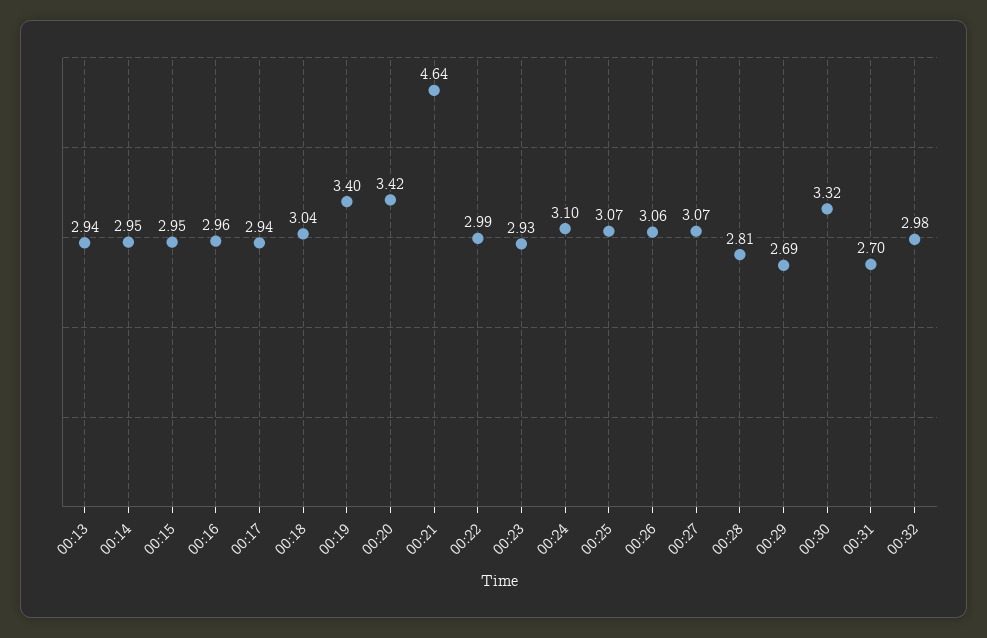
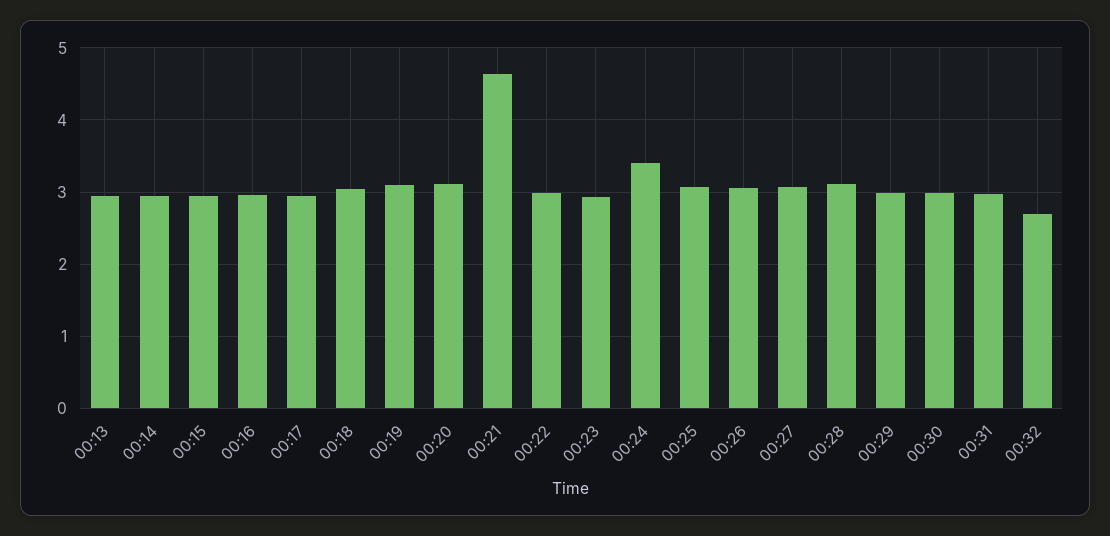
  {
    "00:13": 2.94,
    "00:14": 2.95,
    "00:15": 2.95,
    "00:16": 2.96,
    "00:17": 2.94,
    "00:18": 3.04,
-   "00:19": 3.4,
+   "00:19": 3.1,
-   "00:20": 3.42,
+   "00:20": 3.1,
    "00:21": 4.64,
    "00:22": 2.99,
    "00:23": 2.93,
-   "00:24": 3.1,
+   "00:24": 3.4,
    "00:25": 3.07,
    "00:26": 3.06,
    "00:27": 3.07,
-   "00:28": 2.81,
+   "00:28": 3.1,
-   "00:29": 2.69,
+   "00:29": 3,
-   "00:30": 3.32,
+   "00:30": 3,
-   "00:31": 2.7,
+   "00:31": 3,
-   "00:32": 2.98
+   "00:32": 2.7
  }

